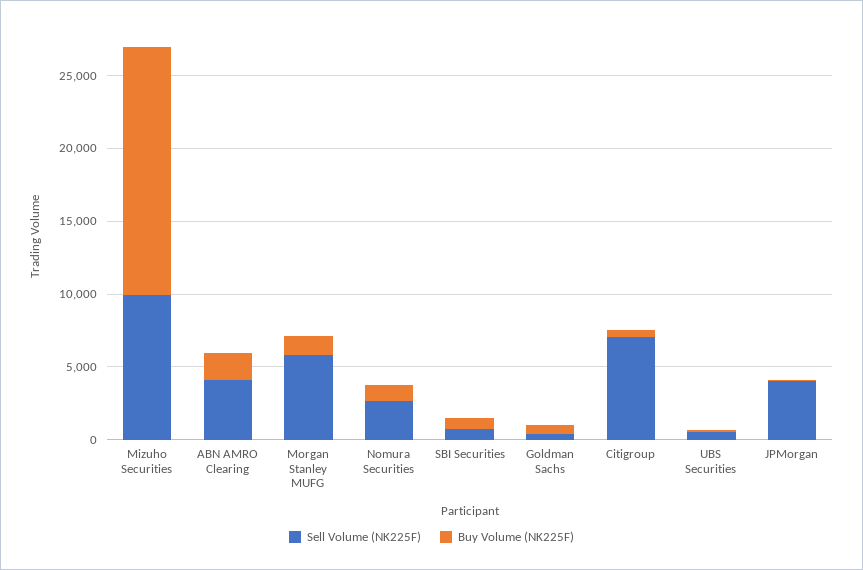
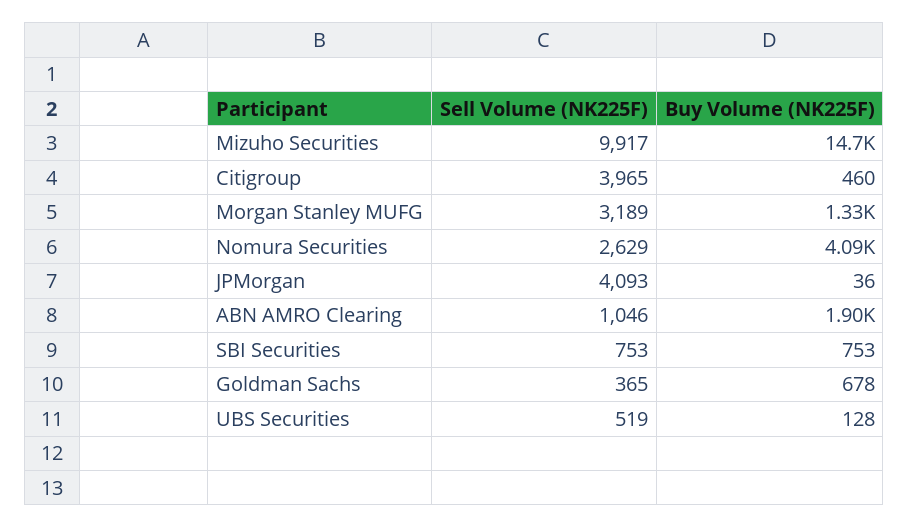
  {
    "Sell Volume (NK225F)": {
      "Mizuho Securities": 9917,
-     "ABN AMRO Clearing": 4000,
+     "ABN AMRO Clearing": 1046,
-     "Morgan Stanley MUFG": 6000,
+     "Morgan Stanley MUFG": 3189,
      "Nomura Securities": 2629,
      "SBI Securities": 753,
      "Goldman Sachs": 365,
-     "Citigroup": 7000,
+     "Citigroup": 3965,
      "UBS Securities": 519,
      "JPMorgan": 4093
    },
    "Buy Volume (NK225F)": {
-     "Mizuho Securities": 17000,
+     "Mizuho Securities": 14700,
      "ABN AMRO Clearing": 1900,
      "Morgan Stanley MUFG": 1330,
-     "Nomura Securities": 1000,
+     "Nomura Securities": 4090,
      "SBI Securities": 753,
      "Goldman Sachs": 678,
      "Citigroup": 460,
      "UBS Securities": 128,
      "JPMorgan": 36
    }
  }

